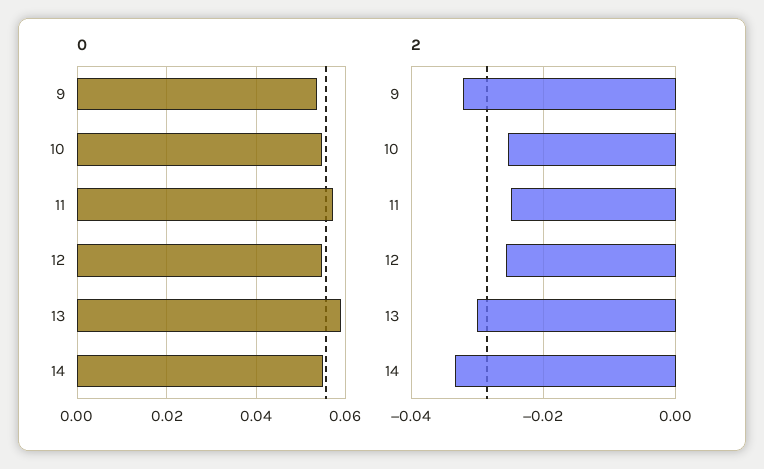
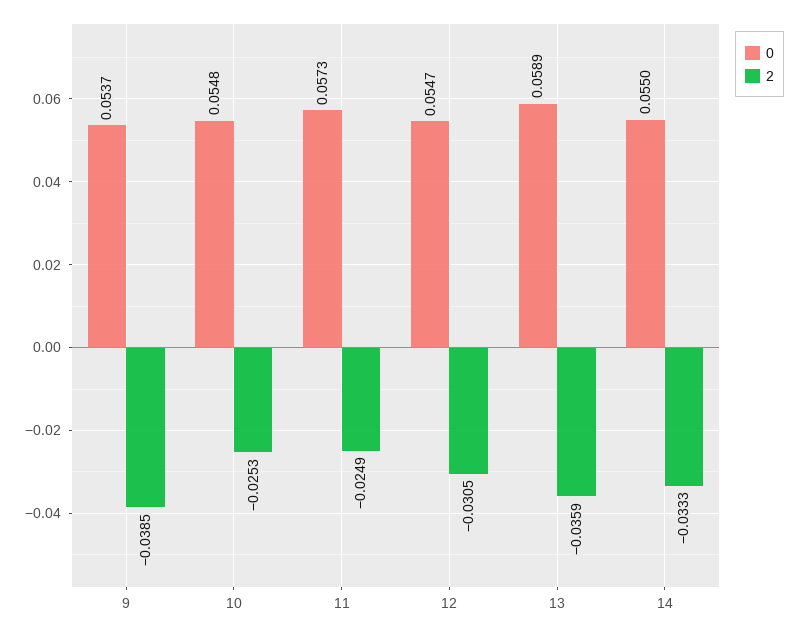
  {
    "0": {
      "9": 0.0537,
      "10": 0.0548,
      "11": 0.0573,
      "12": 0.0547,
      "13": 0.0589,
      "14": 0.055
    },
    "2": {
-     "9": -0.032,
+     "9": -0.0385,
      "10": -0.0253,
      "11": -0.0249,
-     "12": -0.026,
+     "12": -0.0305,
-     "13": -0.03,
+     "13": -0.0359,
      "14": -0.0333
    }
  }

